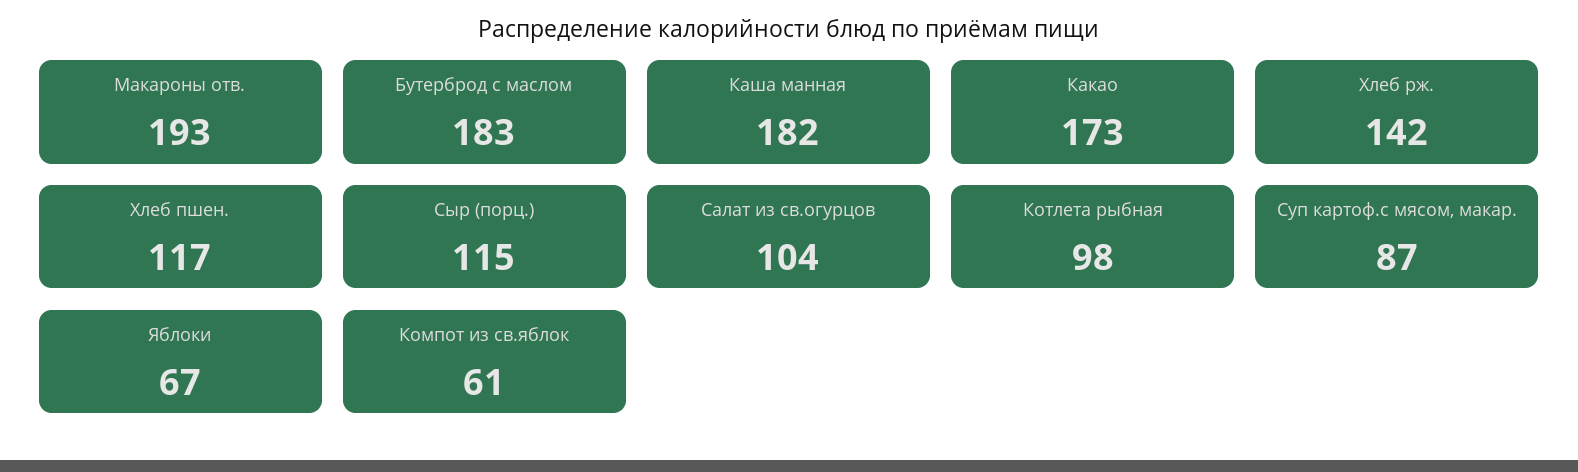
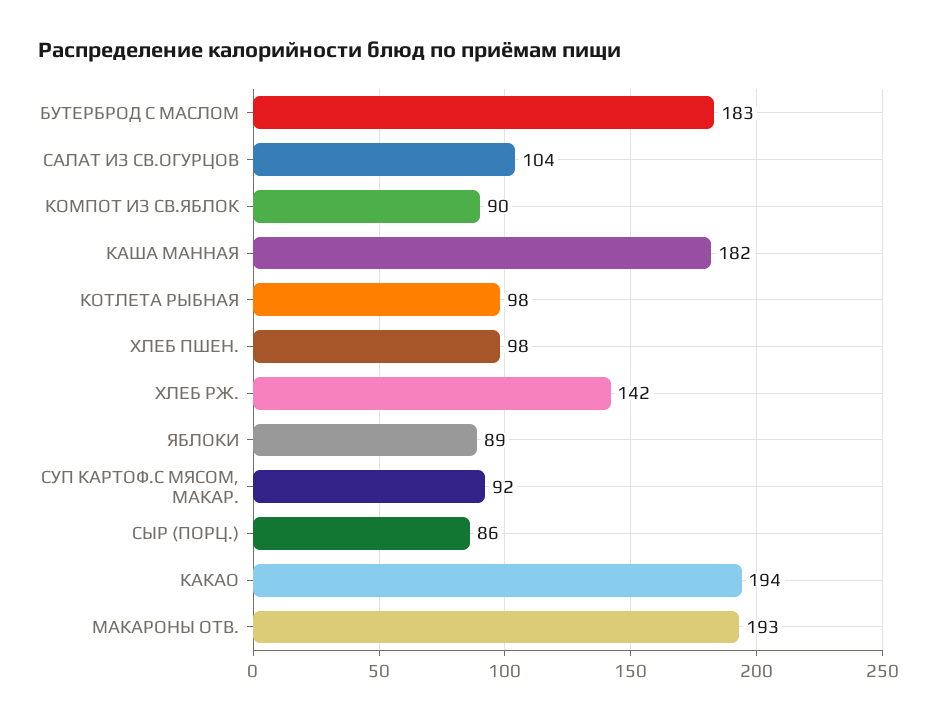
  {
    "Макароны отв.": 193,
    "Бутерброд с маслом": 183,
    "Каша манная": 182,
-   "Какао": 173,
+   "Какао": 194,
    "Хлеб рж.": 142,
-   "Хлеб пшен.": 117,
+   "Хлеб пшен.": 98,
-   "Сыр (порц.)": 115,
+   "Сыр (порц.)": 86,
    "Салат из св.огурцов": 104,
    "Котлета рыбная": 98,
-   "Суп картоф.с мясом, макар.": 87,
+   "Суп картоф.с мясом, макар.": 92,
-   "Яблоки": 67,
+   "Яблоки": 89,
-   "Компот из св.яблок": 61
+   "Компот из св.яблок": 90
  }

